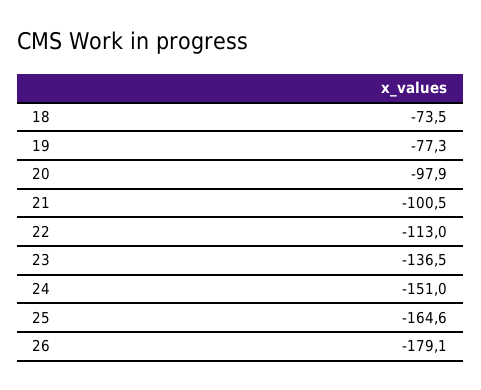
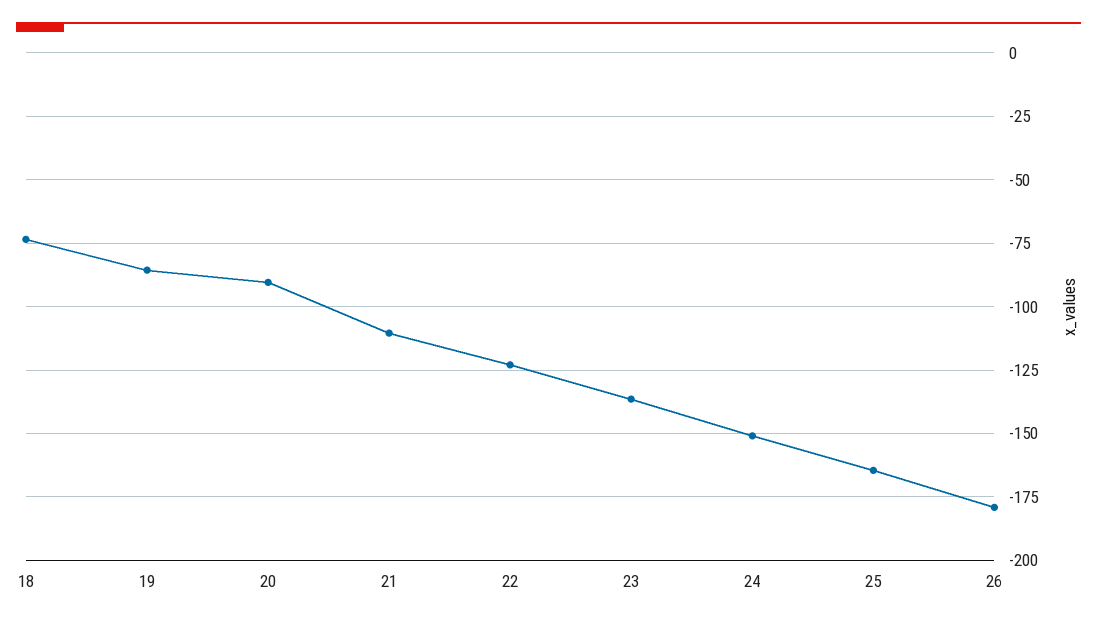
  {
    "18": -73.5,
-   "19": -77.3,
+   "19": -85,
-   "20": -97.9,
+   "20": -90,
-   "21": -100.5,
+   "21": -110,
-   "22": -113,
+   "22": -122.5,
    "23": -136.5,
    "24": -151,
    "25": -164.6,
    "26": -179.1
  }

